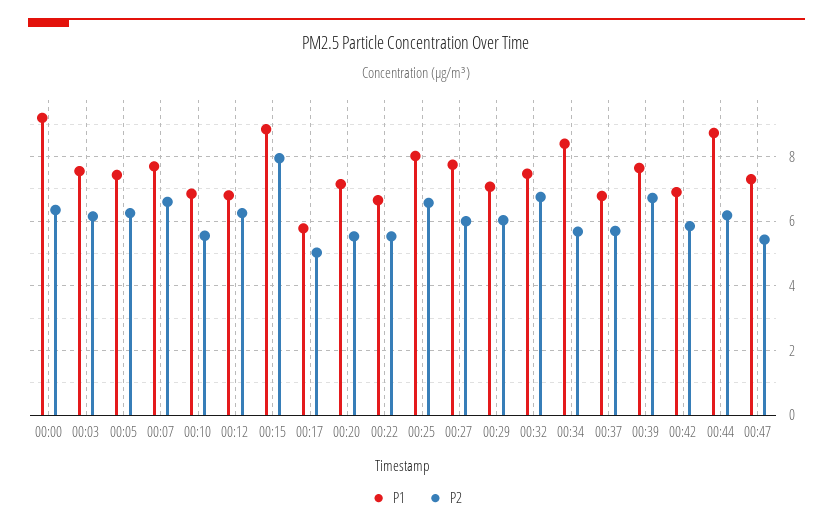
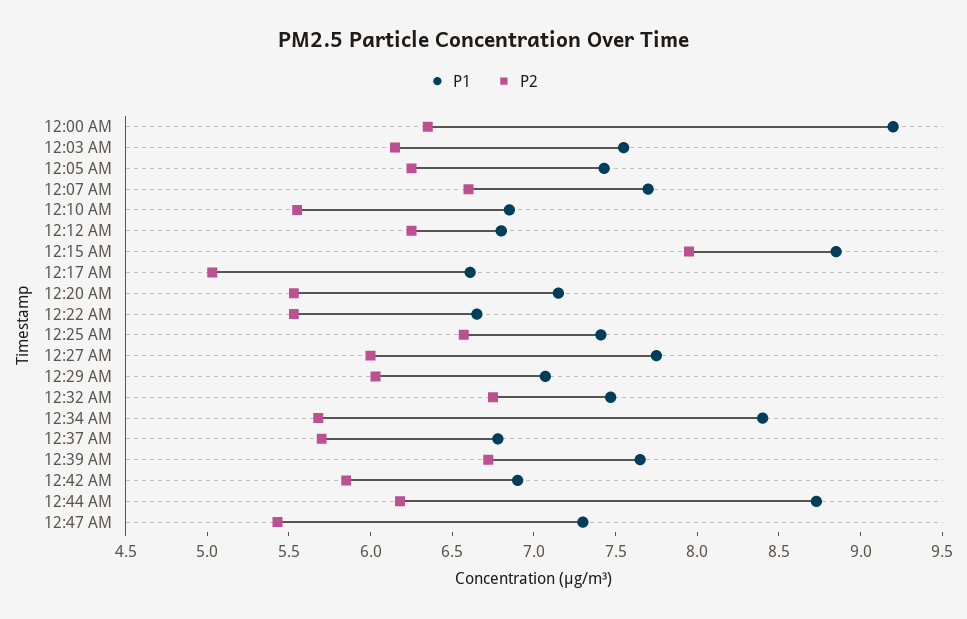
  {
    "P1": {
      "00:00": 9.2,
      "00:03": 7.6,
      "00:05": 7.4,
      "00:07": 7.7,
      "00:10": 6.9,
      "00:12": 6.8,
      "00:15": 8.9,
-     "00:17": 5.8,
+     "00:17": 6.6,
      "00:20": 7.2,
      "00:22": 6.7,
-     "00:25": 8,
+     "00:25": 7.4,
      "00:27": 7.8,
      "00:29": 7.1,
      "00:32": 7.5,
      "00:34": 8.4,
      "00:37": 6.8,
      "00:39": 7.7,
      "00:42": 6.9,
      "00:44": 8.7,
      "00:47": 7.3
    },
    "P2": {
      "00:00": 6.4,
      "00:03": 6.2,
      "00:05": 6.3,
      "00:07": 6.6,
      "00:10": 5.6,
      "00:12": 6.3,
      "00:15": 8,
      "00:17": 5,
      "00:20": 5.5,
      "00:22": 5.5,
      "00:25": 6.6,
      "00:27": 6,
      "00:29": 6,
      "00:32": 6.8,
      "00:34": 5.7,
      "00:37": 5.7,
      "00:39": 6.7,
      "00:42": 5.9,
      "00:44": 6.2,
      "00:47": 5.4
    }
  }

